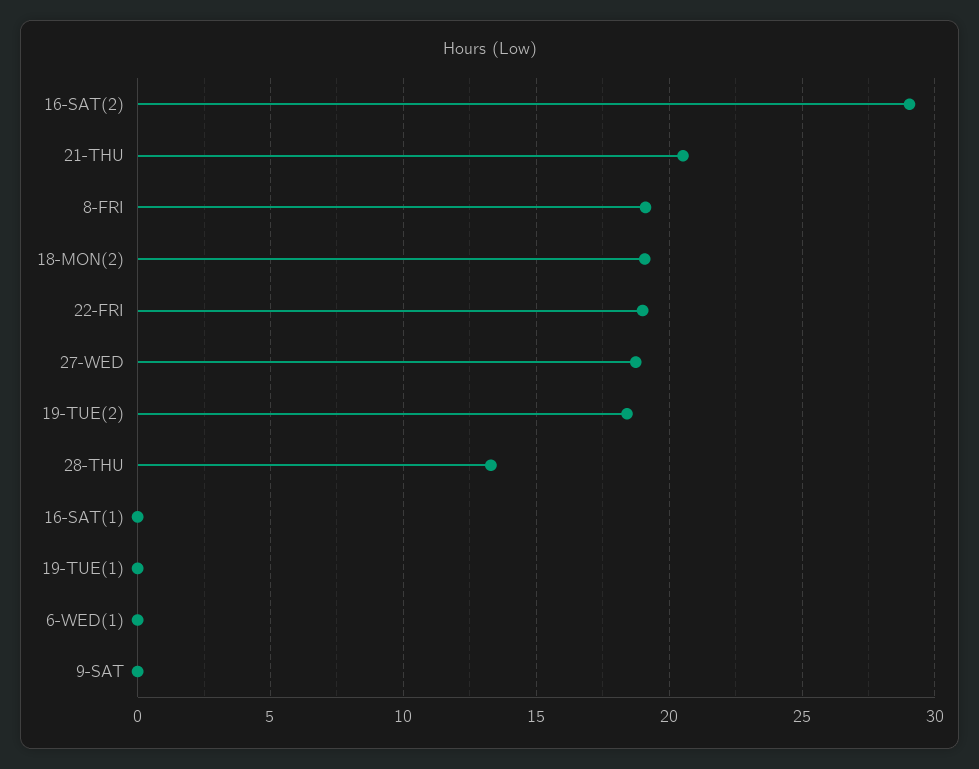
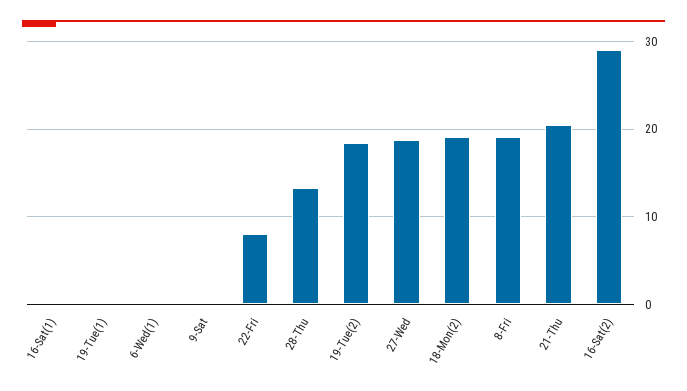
  {
    "16-SAT(2)": 29,
    "21-THU": 20.5,
    "8-FRI": 19,
    "18-MON(2)": 19,
-   "22-FRI": 19,
+   "22-FRI": 8,
    "27-WED": 18.5,
    "19-TUE(2)": 18.5,
    "28-THU": 13.5,
    "16-SAT(1)": 0,
    "19-TUE(1)": 0,
    "6-WED(1)": 0,
    "9-SAT": 0
  }

